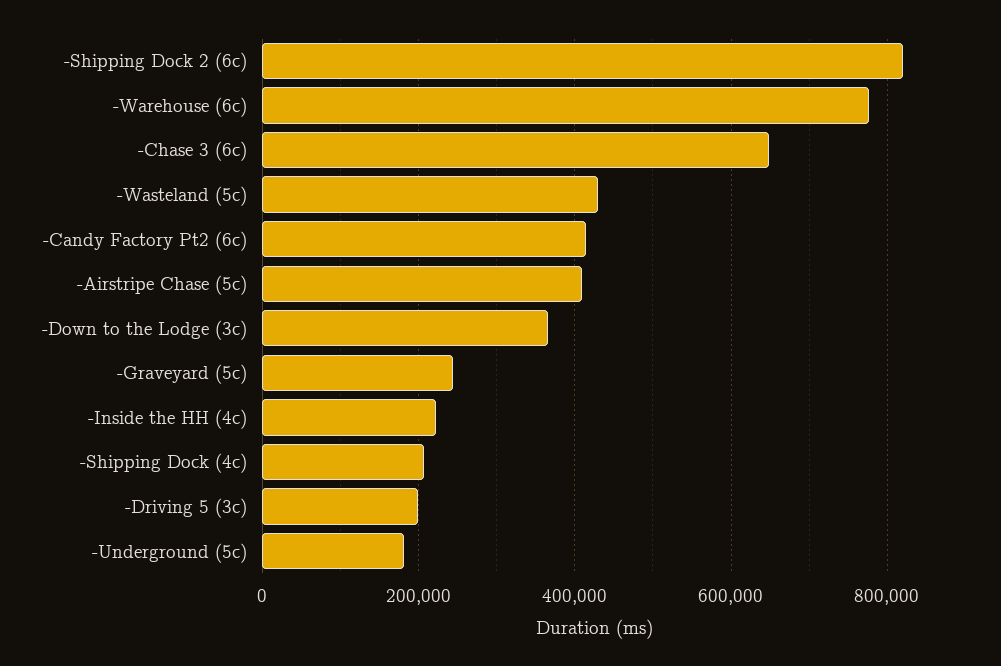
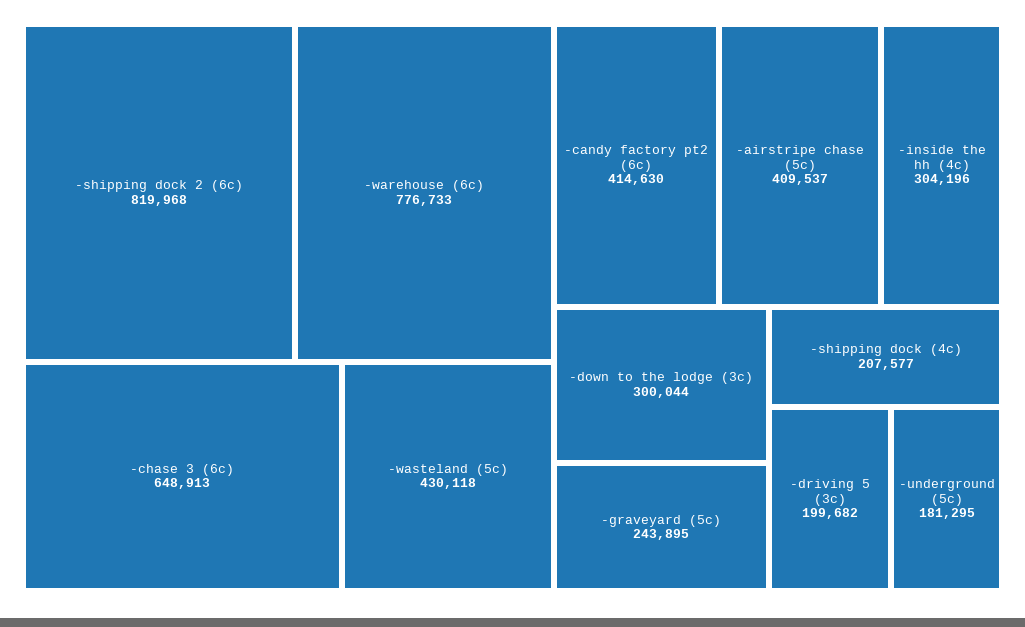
  {
    "-Shipping Dock 2 (6c)": 819968,
    "-Warehouse (6c)": 776733,
    "-Chase 3 (6c)": 648913,
    "-Wasteland (5c)": 430118,
    "-Candy Factory Pt2 (6c)": 414630,
    "-Airstripe Chase (5c)": 409537,
-   "-Down to the Lodge (3c)": 360000,
+   "-Down to the Lodge (3c)": 300044,
    "-Graveyard (5c)": 243895,
-   "-Inside the HH (4c)": 220000,
+   "-Inside the HH (4c)": 304196,
    "-Shipping Dock (4c)": 207577,
    "-Driving 5 (3c)": 199682,
    "-Underground (5c)": 181295
  }

